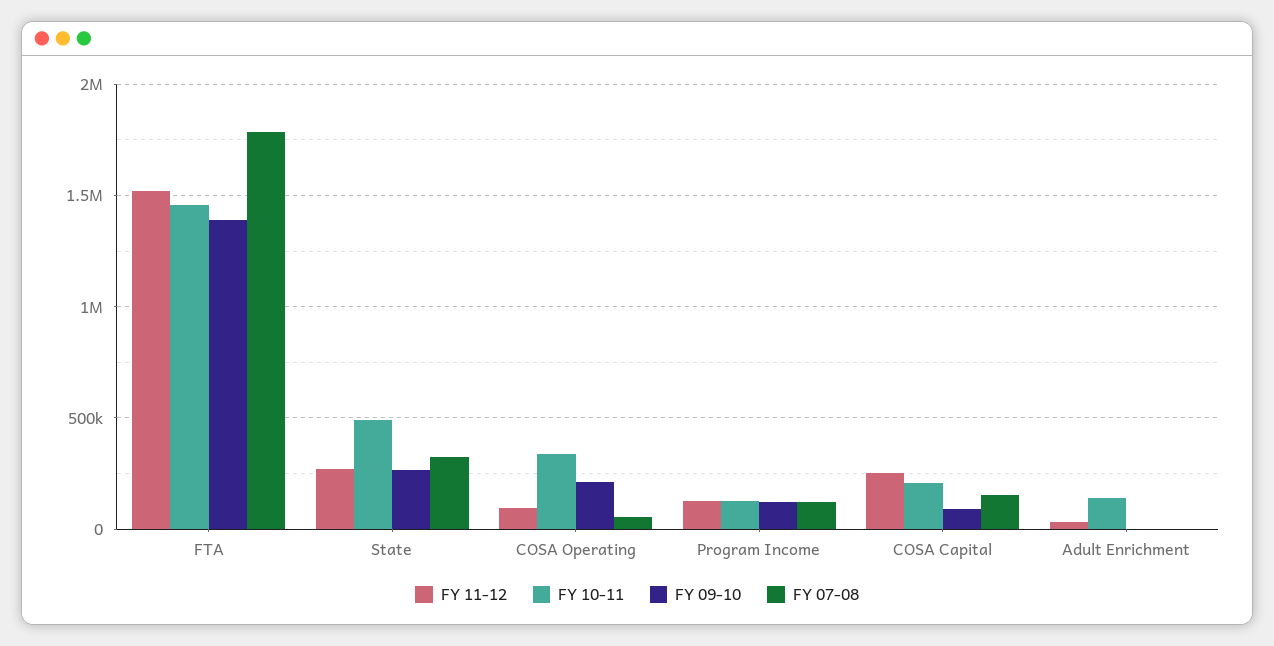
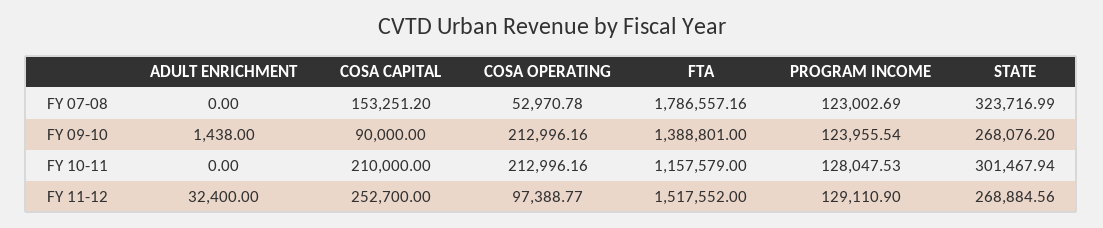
  {
    "FY 11-12": {
      "FTA": 1517552,
      "State": 268884.56,
      "COSA Operating": 97388.77,
      "Program Income": 129110.9,
      "COSA Capital": 252700,
      "Adult Enrichment": 32400
    },
    "FY 10-11": {
-     "FTA": 1450000,
+     "FTA": 1157579,
-     "State": 500000,
+     "State": 301467.94,
-     "COSA Operating": 350000,
+     "COSA Operating": 212996.16,
      "Program Income": 128047.53,
      "COSA Capital": 210000,
-     "Adult Enrichment": 150000
+     "Adult Enrichment": 0
    },
    "FY 09-10": {
      "FTA": 1388801,
      "State": 268076.2,
      "COSA Operating": 212996.16,
      "Program Income": 123955.54,
      "COSA Capital": 90000,
      "Adult Enrichment": 1438
    },
    "FY 07-08": {
      "FTA": 1786557.16,
      "State": 323716.99,
      "COSA Operating": 52970.78,
      "Program Income": 123002.69,
      "COSA Capital": 153251.2,
      "Adult Enrichment": 0
    }
  }

